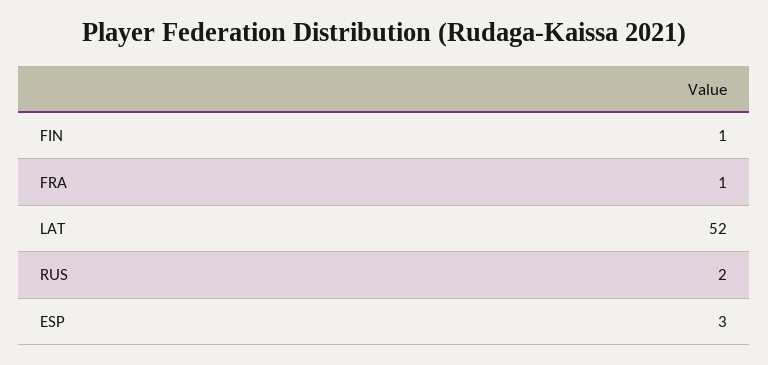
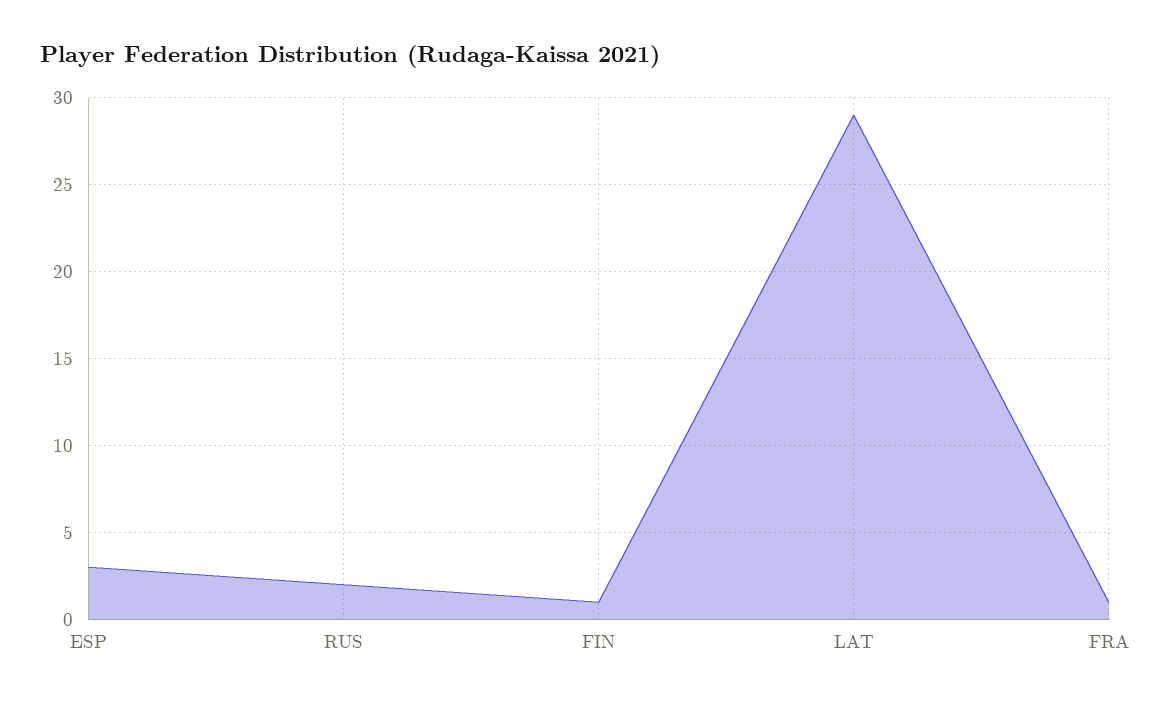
  {
    "FIN": 1,
    "FRA": 1,
-   "LAT": 52,
+   "LAT": 29,
    "RUS": 2,
    "ESP": 3
  }

